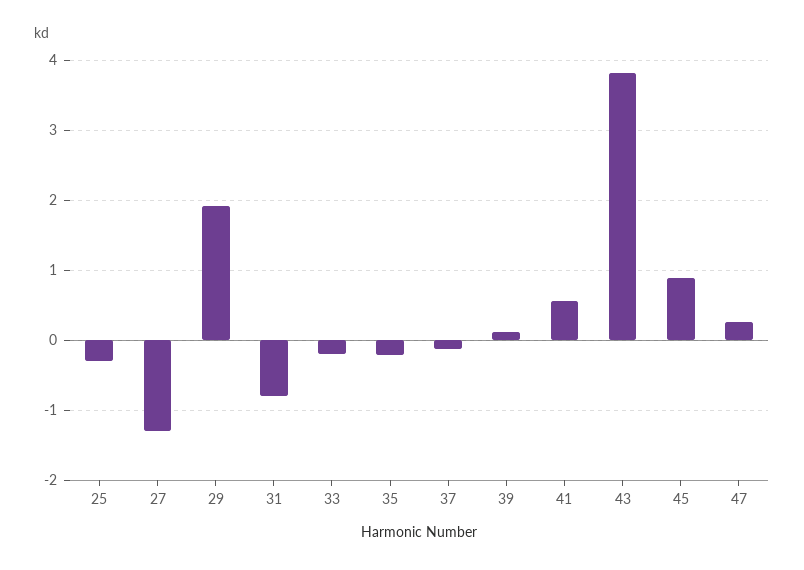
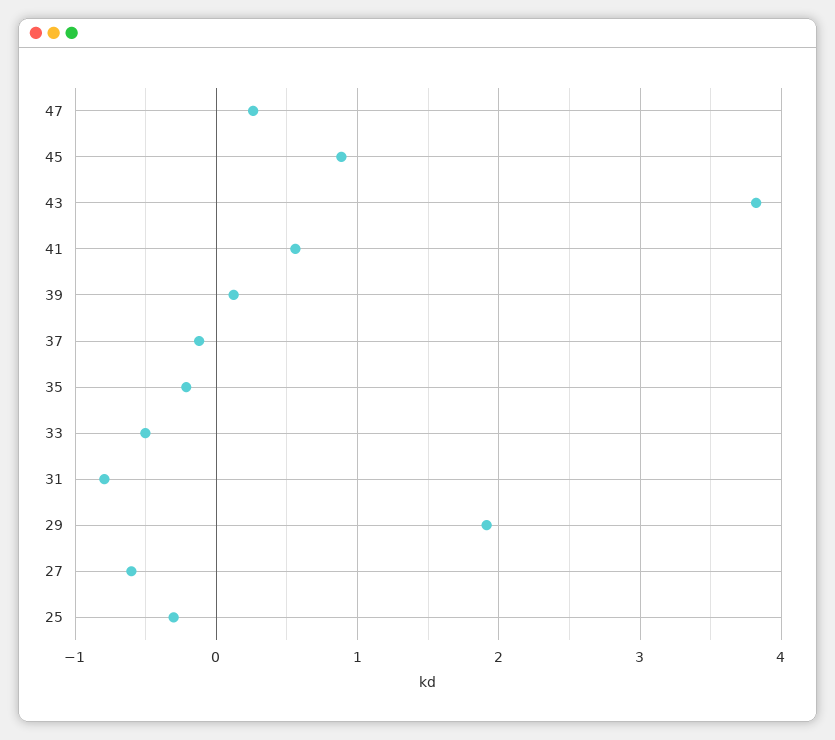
  {
    "25": -0.3,
-   "27": -1.3,
+   "27": -0.6,
    "29": 1.9,
    "31": -0.8,
-   "33": -0.2,
+   "33": -0.5,
    "35": -0.2,
    "37": -0.1,
    "39": 0.1,
    "41": 0.6,
    "43": 3.8,
    "45": 0.9,
    "47": 0.3
  }

